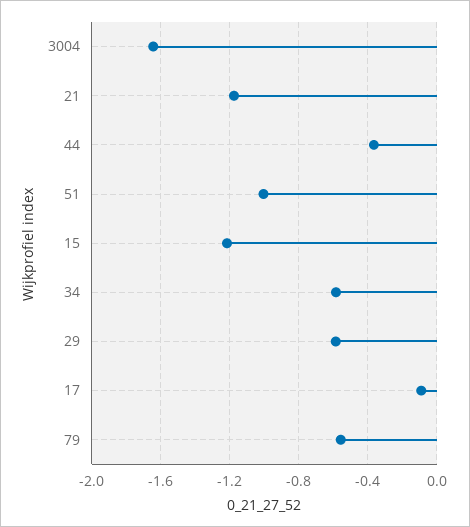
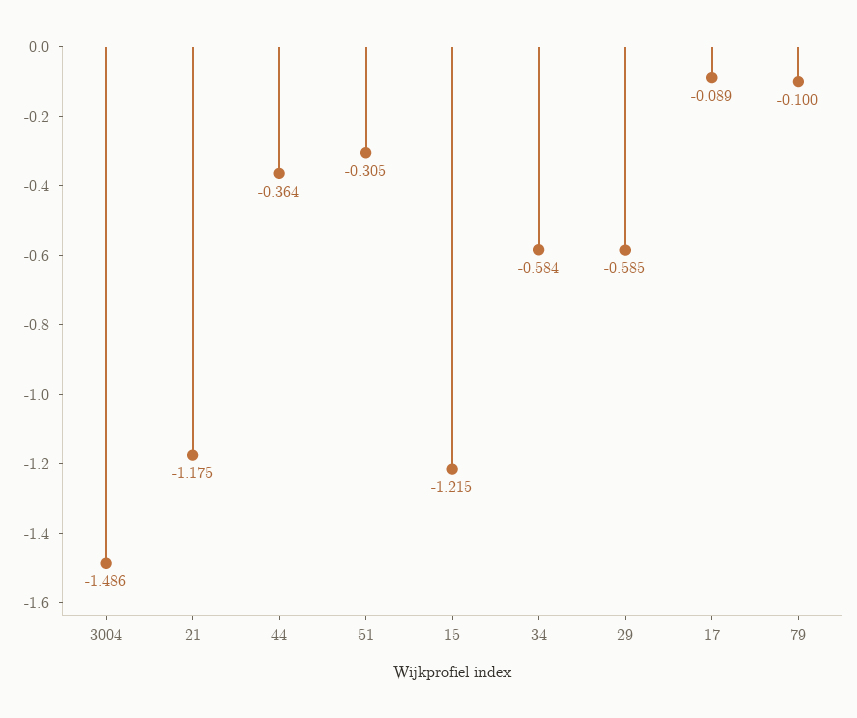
  {
-   "3004": -1.65,
+   "3004": -1.486,
    "21": -1.175,
    "44": -0.364,
-   "51": -1,
+   "51": -0.305,
    "15": -1.215,
    "34": -0.584,
    "29": -0.585,
    "17": -0.089,
-   "79": -0.55
+   "79": -0.1
  }

